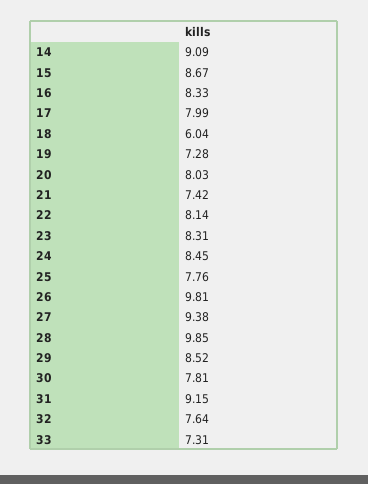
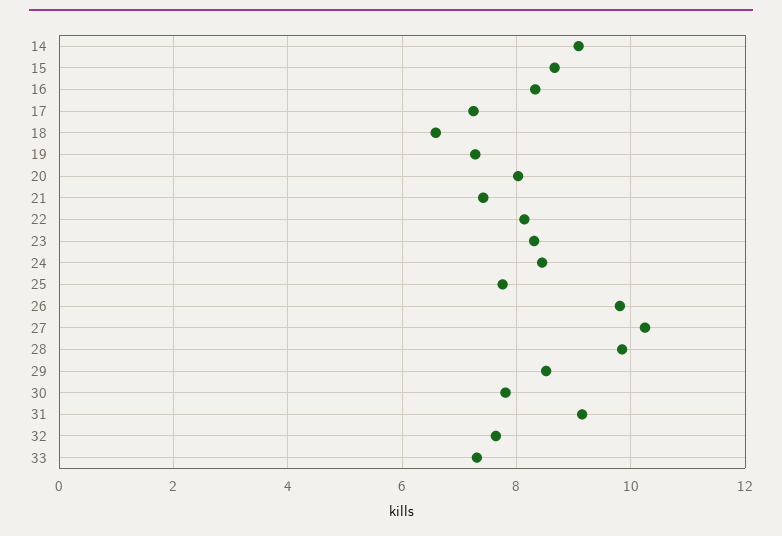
  {
    "14": 9.09,
    "15": 8.67,
    "16": 8.33,
-   "17": 7.99,
+   "17": 7.2,
-   "18": 6.04,
+   "18": 6.6,
    "19": 7.28,
    "20": 8.03,
    "21": 7.42,
    "22": 8.14,
    "23": 8.31,
    "24": 8.45,
    "25": 7.76,
    "26": 9.81,
-   "27": 9.38,
+   "27": 10.2,
    "28": 9.85,
    "29": 8.52,
    "30": 7.81,
    "31": 9.15,
    "32": 7.64,
    "33": 7.31
  }

